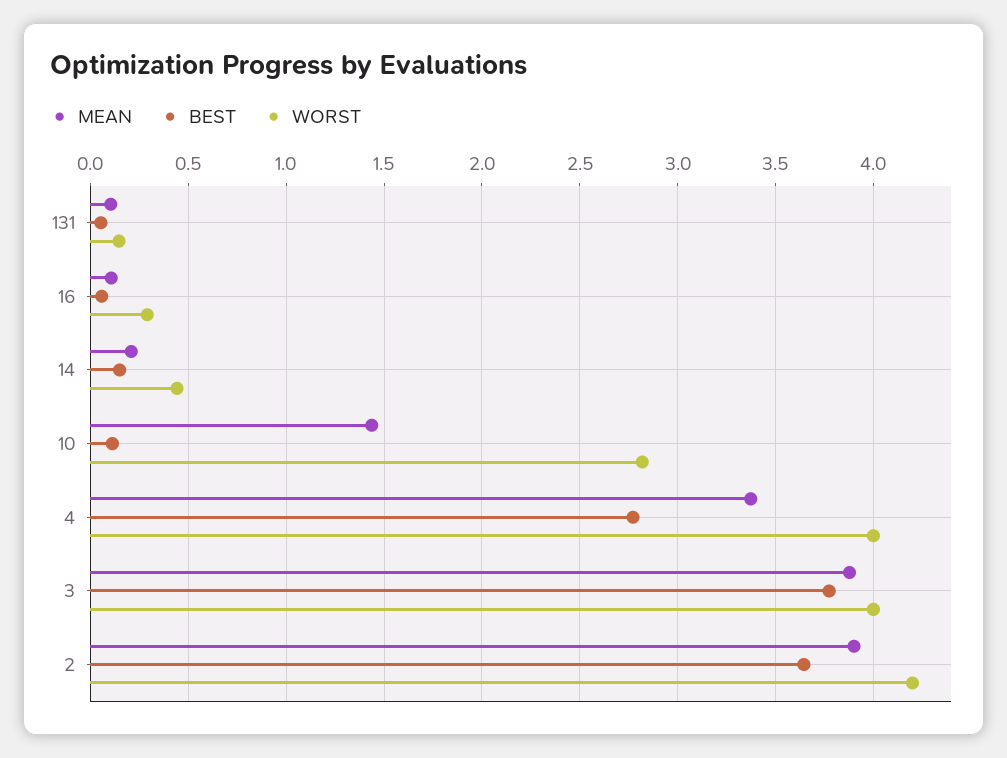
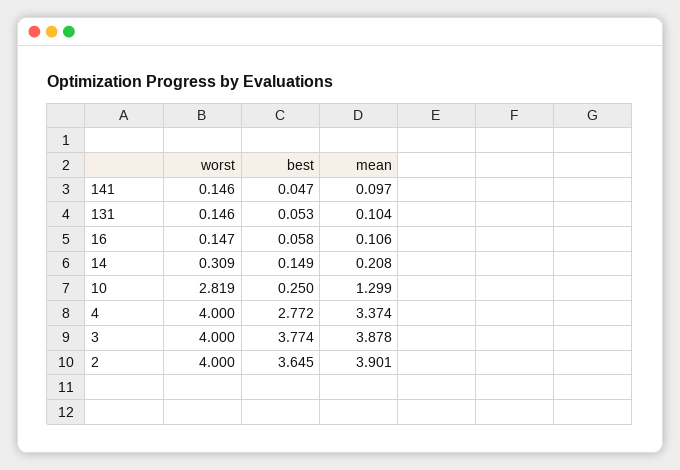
  {
    "MEAN": {
      "131": 0.104,
      "16": 0.106,
      "14": 0.208,
-     "10": 1.45,
+     "10": 1.299,
      "4": 3.374,
      "3": 3.878,
-     "2": 3.901
+     "2": 3.901,
+     "141": 0.097
    },
    "BEST": {
      "131": 0.053,
      "16": 0.058,
      "14": 0.149,
-     "10": 0.1,
+     "10": 0.25,
      "4": 2.772,
      "3": 3.774,
-     "2": 3.645
+     "2": 3.645,
+     "141": 0.047
    },
    "WORST": {
      "131": 0.146,
-     "16": 0.3,
+     "16": 0.147,
-     "14": 0.45,
+     "14": 0.309,
      "10": 2.819,
      "4": 4,
      "3": 4,
-     "2": 4.2
+     "2": 4,
+     "141": 0.146
    }
  }

